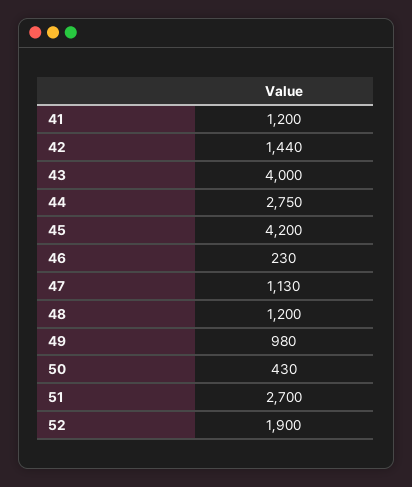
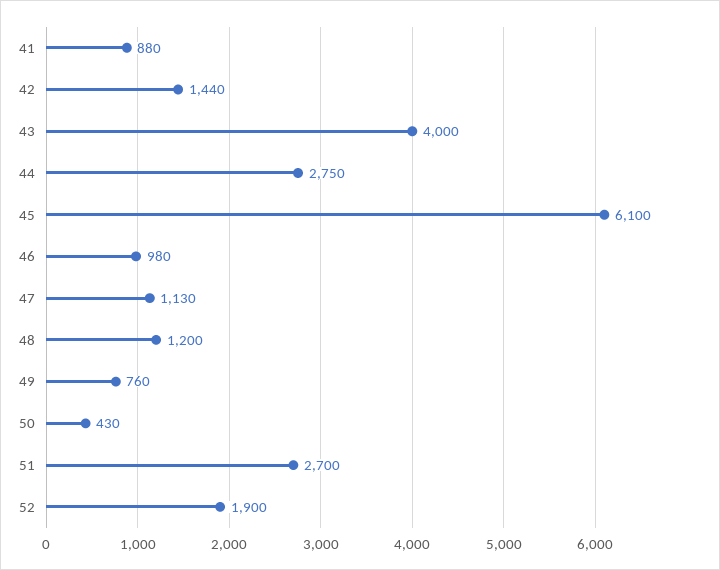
  {
-   "41": 1200,
+   "41": 880,
    "42": 1440,
    "43": 4000,
    "44": 2750,
-   "45": 4200,
+   "45": 6100,
-   "46": 230,
+   "46": 980,
    "47": 1130,
    "48": 1200,
-   "49": 980,
+   "49": 760,
    "50": 430,
    "51": 2700,
    "52": 1900
  }

